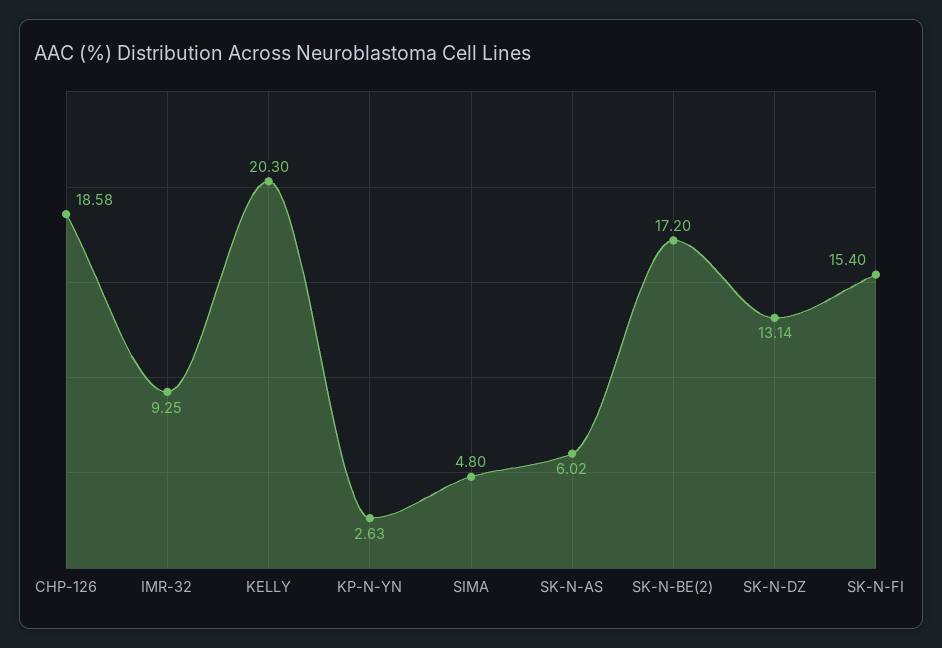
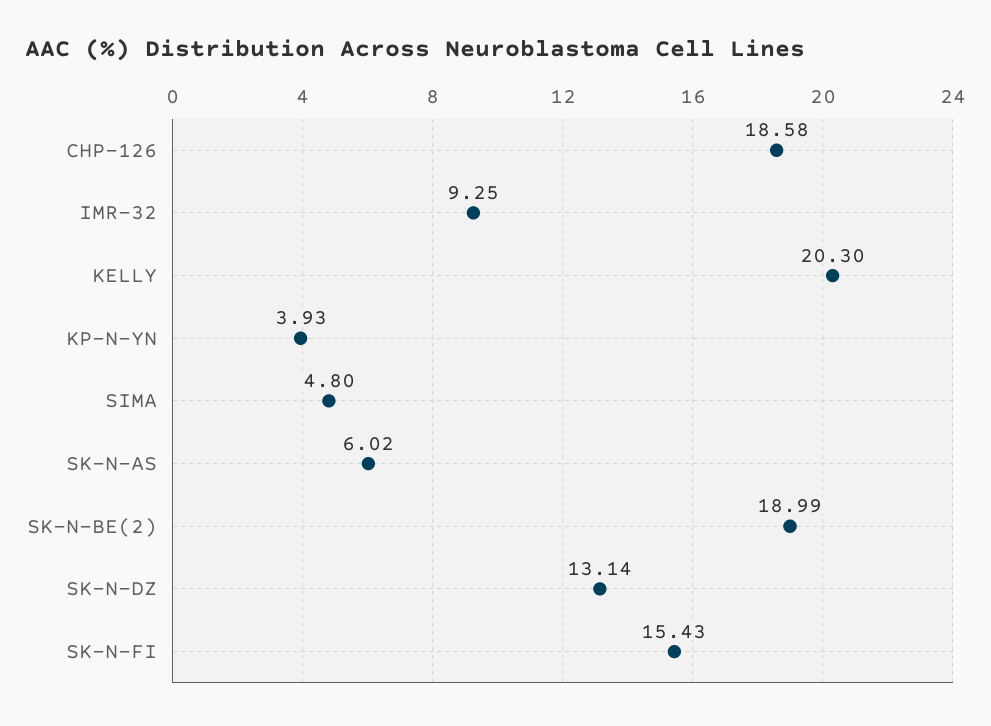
  {
    "CHP-126": 18.58,
    "IMR-32": 9.25,
    "KELLY": 20.3,
-   "KP-N-YN": 2.63,
+   "KP-N-YN": 3.93,
    "SIMA": 4.8,
    "SK-N-AS": 6.02,
-   "SK-N-BE(2)": 17.2,
+   "SK-N-BE(2)": 18.99,
    "SK-N-DZ": 13.14,
-   "SK-N-FI": 15.4
+   "SK-N-FI": 15.43
  }

